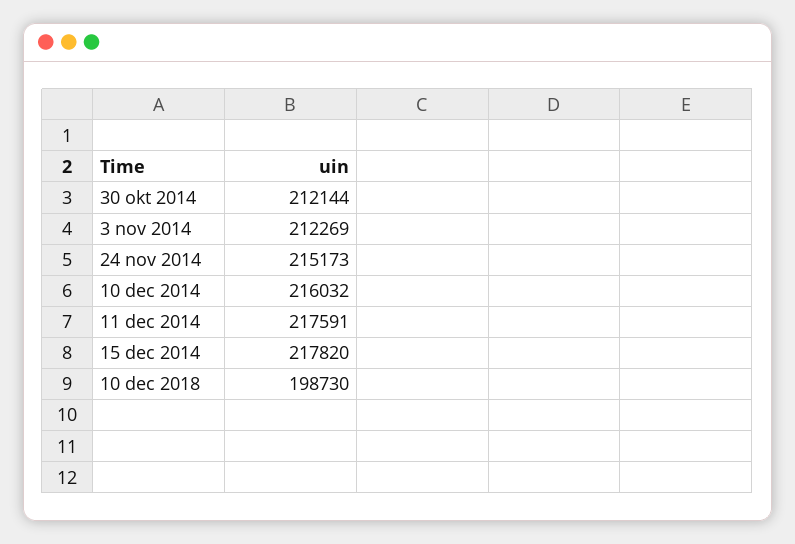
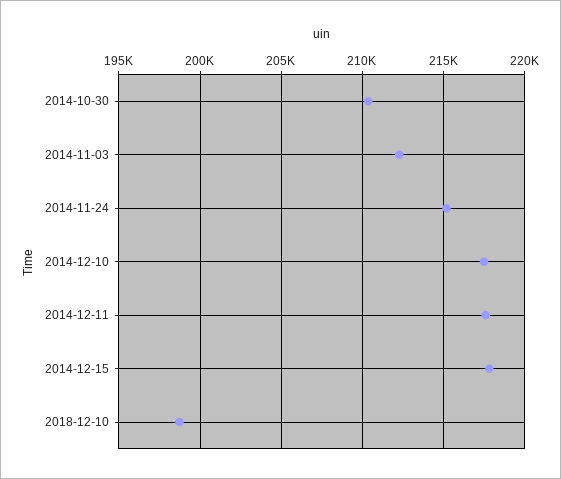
  {
-   "30 okt 2014": 212144,
+   "30 okt 2014": 210500,
    "3 nov 2014": 212269,
    "24 nov 2014": 215173,
-   "10 dec 2014": 216032,
+   "10 dec 2014": 217500,
    "11 dec 2014": 217591,
    "15 dec 2014": 217820,
    "10 dec 2018": 198730
  }

